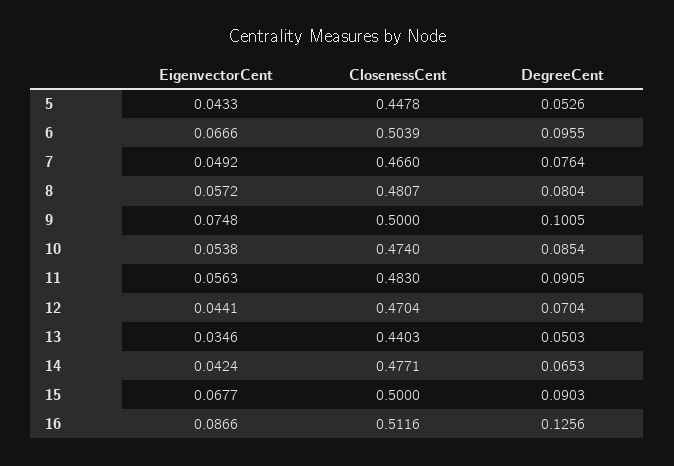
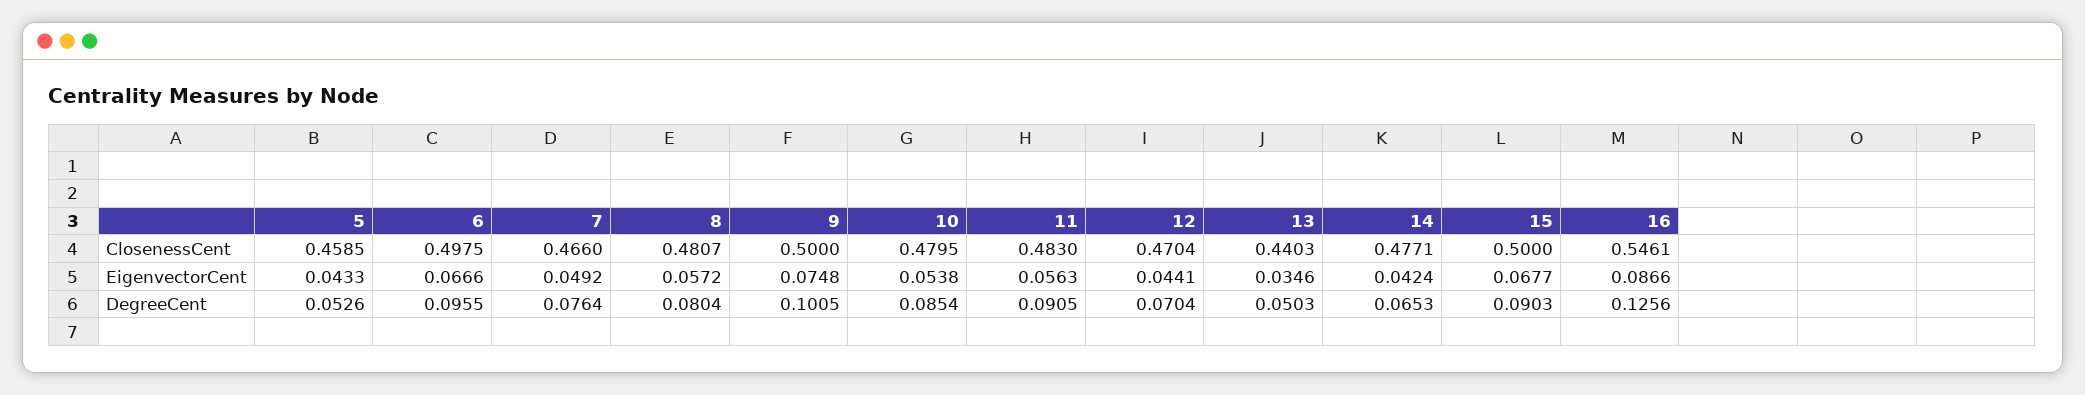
  {
    "EigenvectorCent": {
      "5": 0.0433,
      "6": 0.0666,
      "7": 0.0492,
      "8": 0.0572,
      "9": 0.0748,
      "10": 0.0538,
      "11": 0.0563,
      "12": 0.0441,
      "13": 0.0346,
      "14": 0.0424,
      "15": 0.0677,
      "16": 0.0866
    },
    "ClosenessCent": {
-     "5": 0.4478,
+     "5": 0.4585,
-     "6": 0.5039,
+     "6": 0.4975,
      "7": 0.466,
      "8": 0.4807,
      "9": 0.5,
-     "10": 0.474,
+     "10": 0.4795,
      "11": 0.483,
      "12": 0.4704,
      "13": 0.4403,
      "14": 0.4771,
      "15": 0.5,
-     "16": 0.5116
+     "16": 0.5461
    },
    "DegreeCent": {
      "5": 0.0526,
      "6": 0.0955,
      "7": 0.0764,
      "8": 0.0804,
      "9": 0.1005,
      "10": 0.0854,
      "11": 0.0905,
      "12": 0.0704,
      "13": 0.0503,
      "14": 0.0653,
      "15": 0.0903,
      "16": 0.1256
    }
  }

